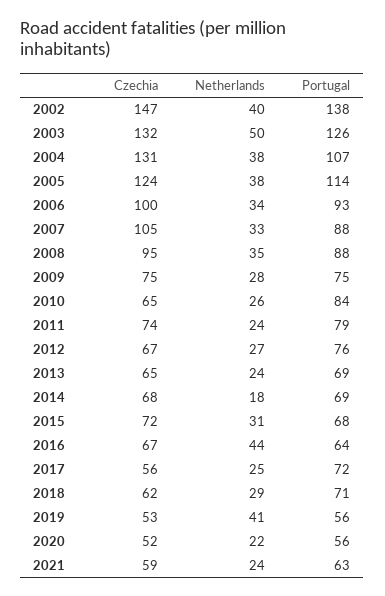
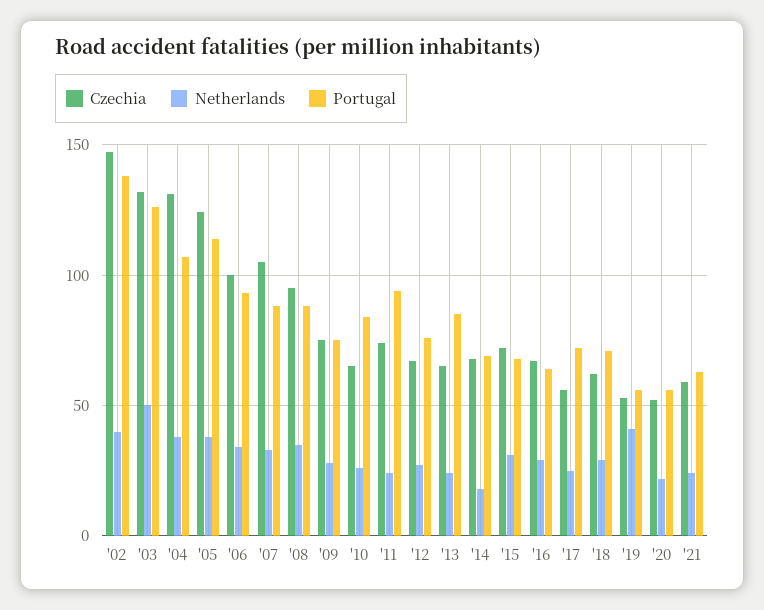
  {
    "Czechia": {
      "2002": 147,
      "2003": 132,
      "2004": 131,
      "2005": 124,
      "2006": 100,
      "2007": 105,
      "2008": 95,
      "2009": 75,
      "2010": 65,
      "2011": 74,
      "2012": 67,
      "2013": 65,
      "2014": 68,
      "2015": 72,
      "2016": 67,
      "2017": 56,
      "2018": 62,
      "2019": 53,
      "2020": 52,
      "2021": 59
    },
    "Netherlands": {
      "2002": 40,
      "2003": 50,
      "2004": 38,
      "2005": 38,
      "2006": 34,
      "2007": 33,
      "2008": 35,
      "2009": 28,
      "2010": 26,
      "2011": 24,
      "2012": 27,
      "2013": 24,
      "2014": 18,
      "2015": 31,
-     "2016": 44,
+     "2016": 30,
      "2017": 25,
      "2018": 29,
      "2019": 41,
      "2020": 22,
      "2021": 24
    },
    "Portugal": {
      "2002": 138,
      "2003": 126,
      "2004": 107,
      "2005": 114,
      "2006": 93,
      "2007": 88,
      "2008": 88,
      "2009": 75,
      "2010": 84,
-     "2011": 79,
+     "2011": 95,
      "2012": 76,
-     "2013": 69,
+     "2013": 85,
      "2014": 69,
      "2015": 68,
      "2016": 64,
      "2017": 72,
      "2018": 71,
      "2019": 56,
      "2020": 56,
      "2021": 63
    }
  }

